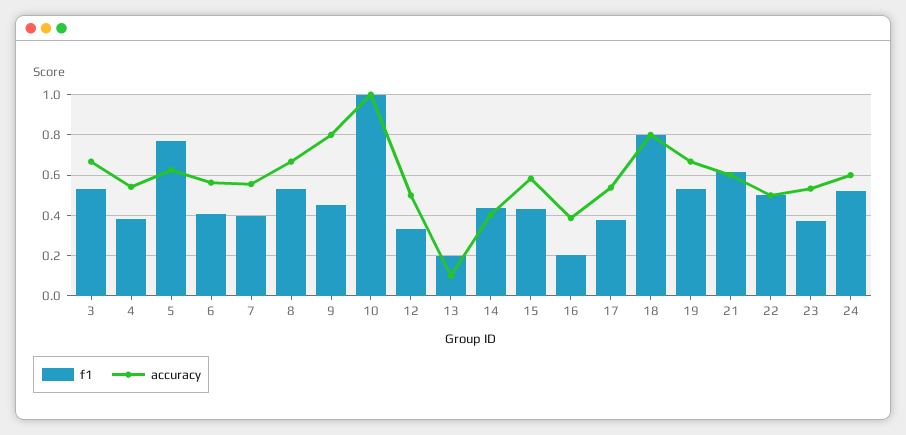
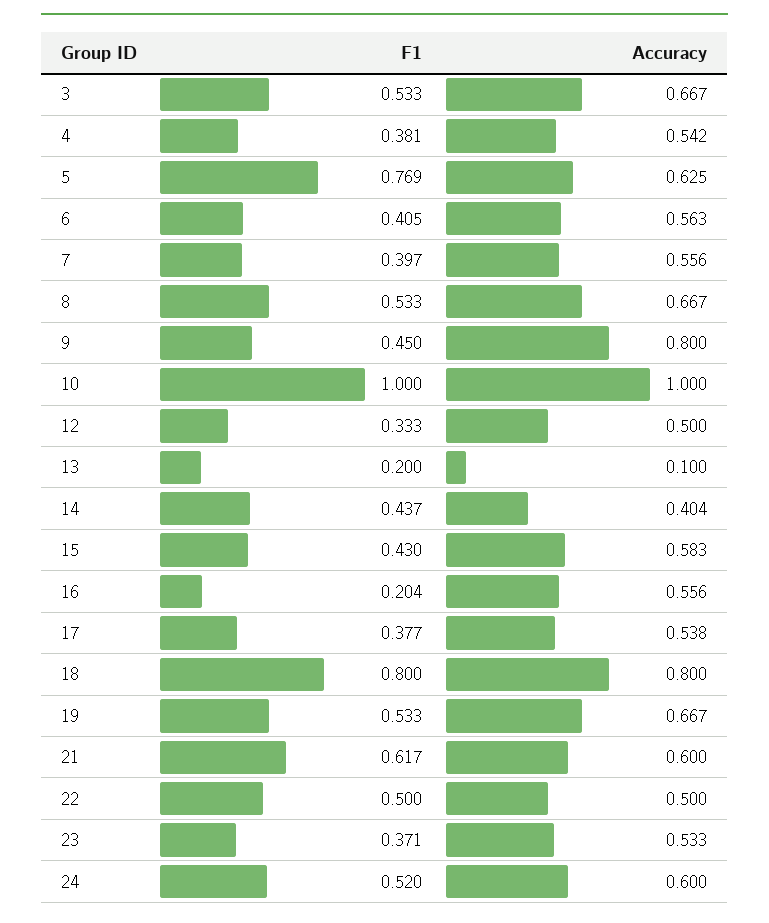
  {
    "f1": {
      "3": 0.533,
      "4": 0.381,
      "5": 0.769,
      "6": 0.405,
      "7": 0.397,
      "8": 0.533,
      "9": 0.45,
      "10": 1,
      "12": 0.333,
      "13": 0.2,
      "14": 0.437,
      "15": 0.43,
      "16": 0.204,
      "17": 0.377,
      "18": 0.8,
      "19": 0.533,
      "21": 0.617,
      "22": 0.5,
      "23": 0.371,
      "24": 0.52
    },
    "accuracy": {
      "3": 0.667,
      "4": 0.542,
      "5": 0.625,
      "6": 0.563,
      "7": 0.556,
      "8": 0.667,
      "9": 0.8,
      "10": 1,
      "12": 0.5,
      "13": 0.1,
      "14": 0.404,
      "15": 0.583,
-     "16": 0.4,
+     "16": 0.556,
      "17": 0.538,
      "18": 0.8,
      "19": 0.667,
      "21": 0.6,
      "22": 0.5,
      "23": 0.533,
      "24": 0.6
    }
  }

